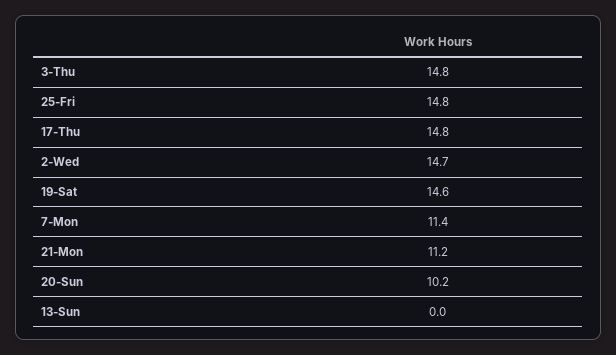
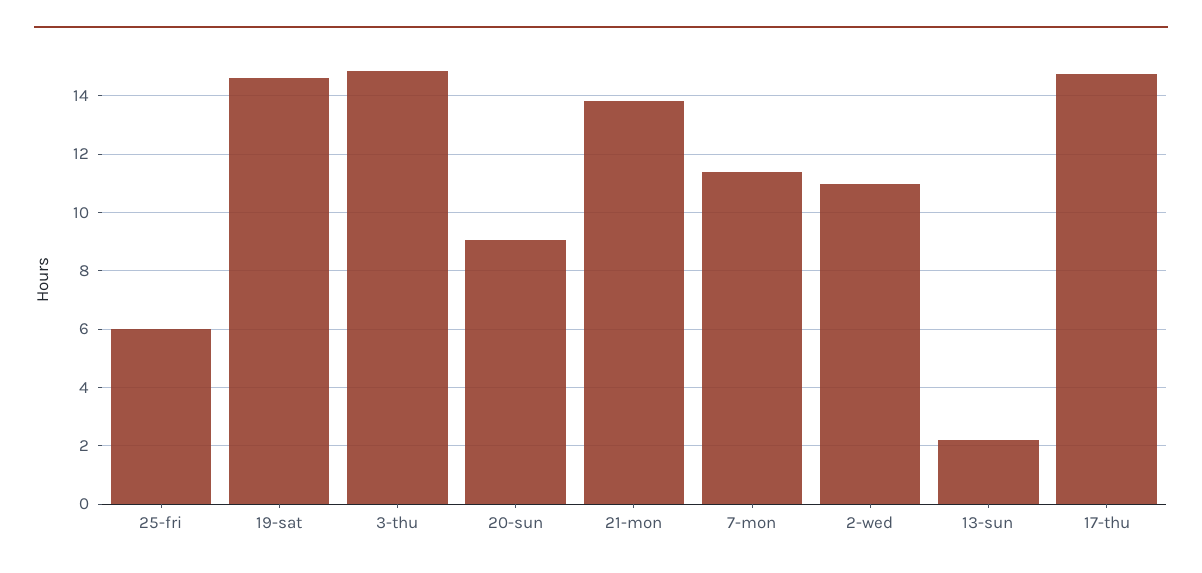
  {
    "3-Thu": 14.8,
-   "25-Fri": 14.8,
+   "25-Fri": 6,
    "17-Thu": 14.8,
-   "2-Wed": 14.7,
+   "2-Wed": 11,
    "19-Sat": 14.6,
    "7-Mon": 11.4,
-   "21-Mon": 11.2,
+   "21-Mon": 13.75,
-   "20-Sun": 10.2,
+   "20-Sun": 9,
-   "13-Sun": 0
+   "13-Sun": 2.25
  }

